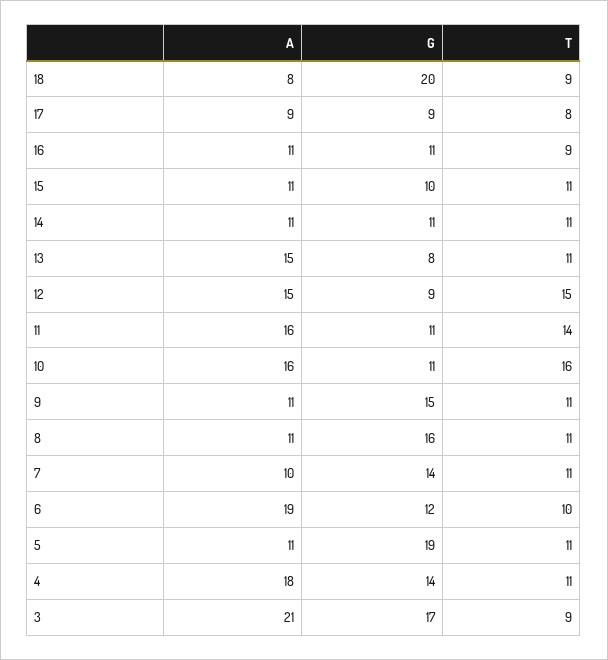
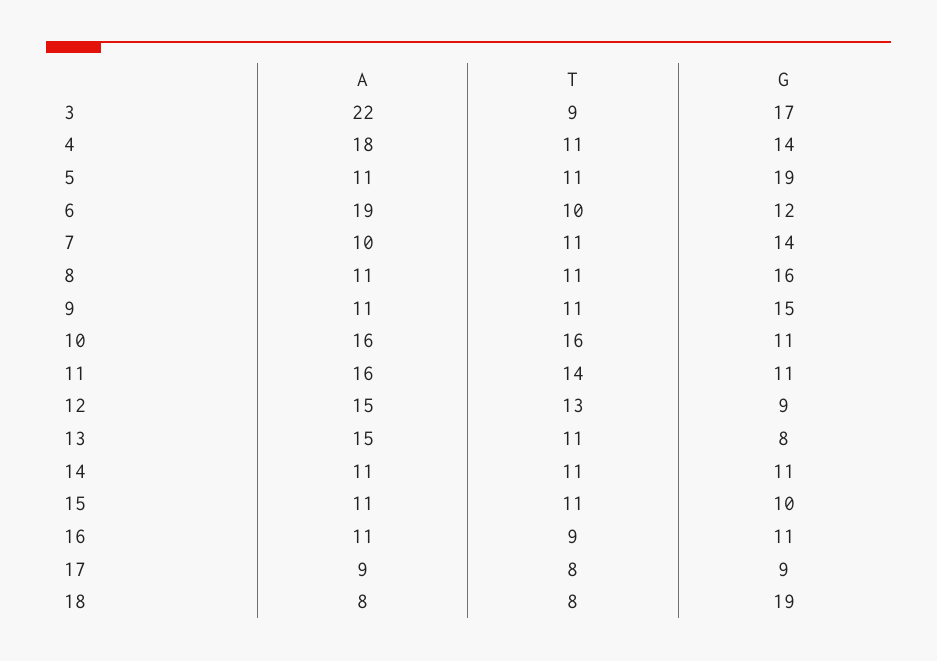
  {
    "A": {
      "18": 8,
      "17": 9,
      "16": 11,
      "15": 11,
      "14": 11,
      "13": 15,
      "12": 15,
      "11": 16,
      "10": 16,
      "9": 11,
      "8": 11,
      "7": 10,
      "6": 19,
      "5": 11,
      "4": 18,
-     "3": 21
+     "3": 22
    },
    "G": {
-     "18": 20,
+     "18": 19,
      "17": 9,
      "16": 11,
      "15": 10,
      "14": 11,
      "13": 8,
      "12": 9,
      "11": 11,
      "10": 11,
      "9": 15,
      "8": 16,
      "7": 14,
      "6": 12,
      "5": 19,
      "4": 14,
      "3": 17
    },
    "T": {
-     "18": 9,
+     "18": 8,
      "17": 8,
      "16": 9,
      "15": 11,
      "14": 11,
      "13": 11,
-     "12": 15,
+     "12": 13,
      "11": 14,
      "10": 16,
      "9": 11,
      "8": 11,
      "7": 11,
      "6": 10,
      "5": 11,
      "4": 11,
      "3": 9
    }
  }

